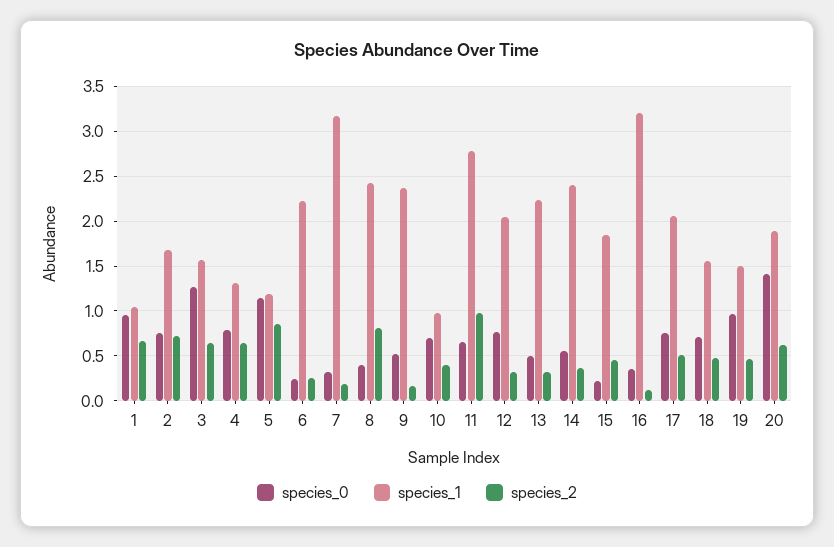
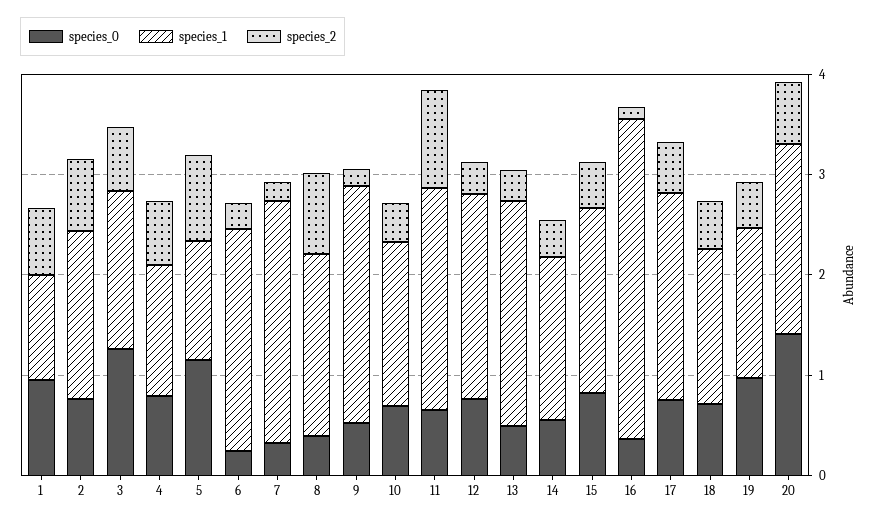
  {
    "species_0": {
      "1": 1,
      "2": 0.8,
      "3": 1.3,
      "4": 0.8,
      "5": 1.1,
      "6": 0.2,
      "7": 0.3,
      "8": 0.4,
      "9": 0.5,
      "10": 0.7,
      "11": 0.7,
      "12": 0.8,
      "13": 0.5,
      "14": 0.6,
-     "15": 0.2,
+     "15": 0.8,
      "16": 0.4,
      "17": 0.8,
      "18": 0.7,
      "19": 1,
      "20": 1.4
    },
    "species_1": {
      "1": 1,
      "2": 1.7,
      "3": 1.6,
      "4": 1.3,
      "5": 1.2,
      "6": 2.2,
-     "7": 3.2,
+     "7": 2.4,
-     "8": 2.4,
+     "8": 1.8,
      "9": 2.4,
-     "10": 1,
+     "10": 1.6,
-     "11": 2.8,
+     "11": 2.2,
      "12": 2,
      "13": 2.2,
-     "14": 2.4,
+     "14": 1.6,
      "15": 1.8,
      "16": 3.2,
      "17": 2.1,
      "18": 1.6,
      "19": 1.5,
      "20": 1.9
    },
    "species_2": {
      "1": 0.7,
      "2": 0.7,
      "3": 0.6,
      "4": 0.6,
      "5": 0.9,
      "6": 0.3,
      "7": 0.2,
      "8": 0.8,
      "9": 0.2,
      "10": 0.4,
      "11": 1,
      "12": 0.3,
      "13": 0.3,
      "14": 0.4,
      "15": 0.5,
      "16": 0.1,
      "17": 0.5,
      "18": 0.5,
      "19": 0.5,
      "20": 0.6
    }
  }

